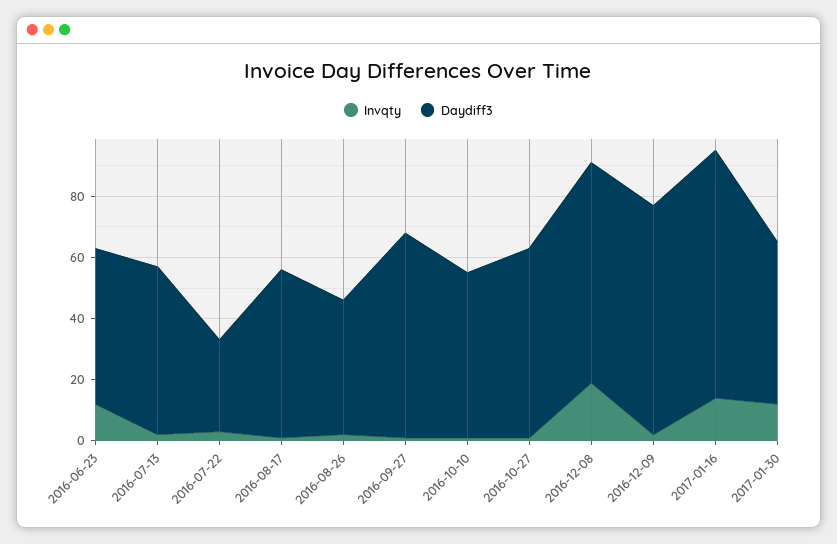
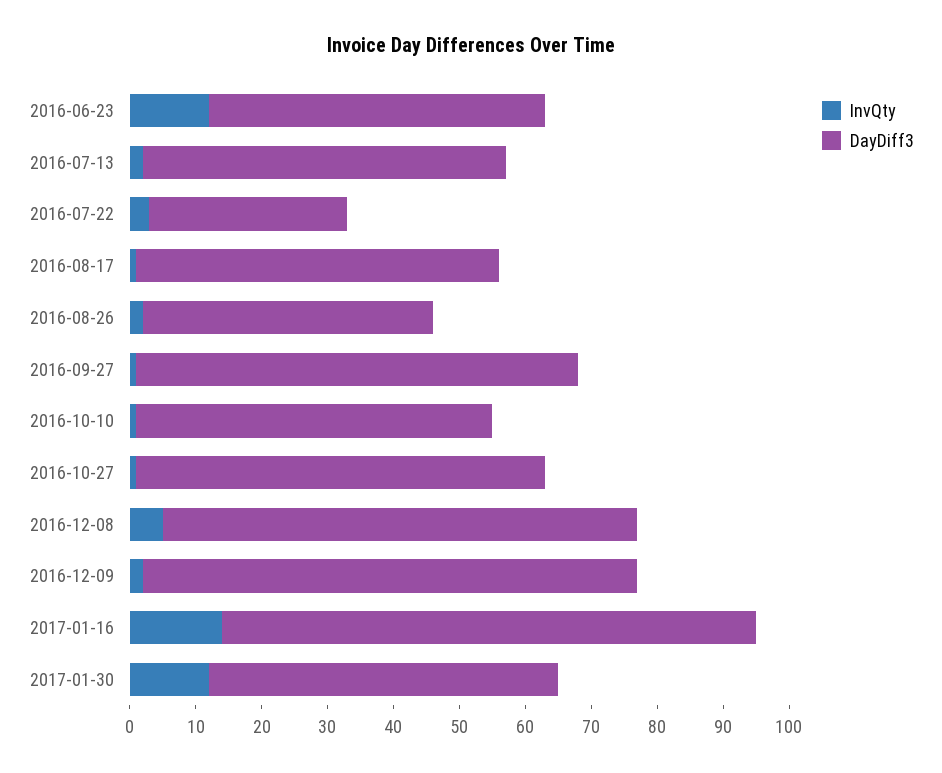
  {
    "Invqty": {
      "2016-06-23": 10,
      "2016-07-13": 0,
      "2016-07-22": 5,
      "2016-08-17": 0,
      "2016-08-26": 0,
      "2016-09-27": 0,
      "2016-10-10": 0,
      "2016-10-27": 0,
-     "2016-12-08": 20,
+     "2016-12-08": 5,
      "2016-12-09": 0,
      "2017-01-16": 15,
      "2017-01-30": 10
    },
    "Daydiff3": {
      "2016-06-23": 50,
      "2016-07-13": 55,
      "2016-07-22": 30,
      "2016-08-17": 55,
      "2016-08-26": 45,
      "2016-09-27": 65,
      "2016-10-10": 55,
      "2016-10-27": 60,
      "2016-12-08": 70,
      "2016-12-09": 75,
      "2017-01-16": 80,
      "2017-01-30": 55
    }
  }

